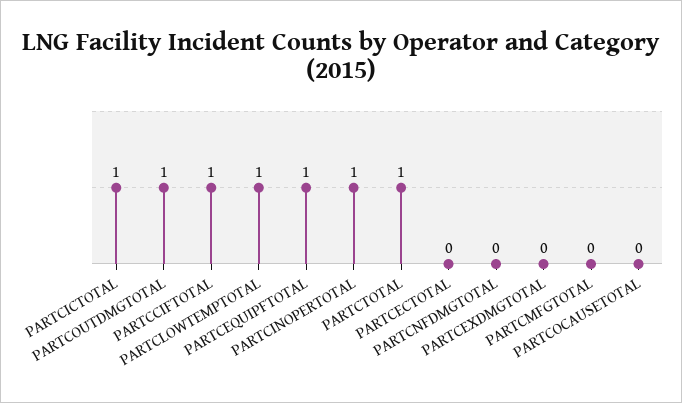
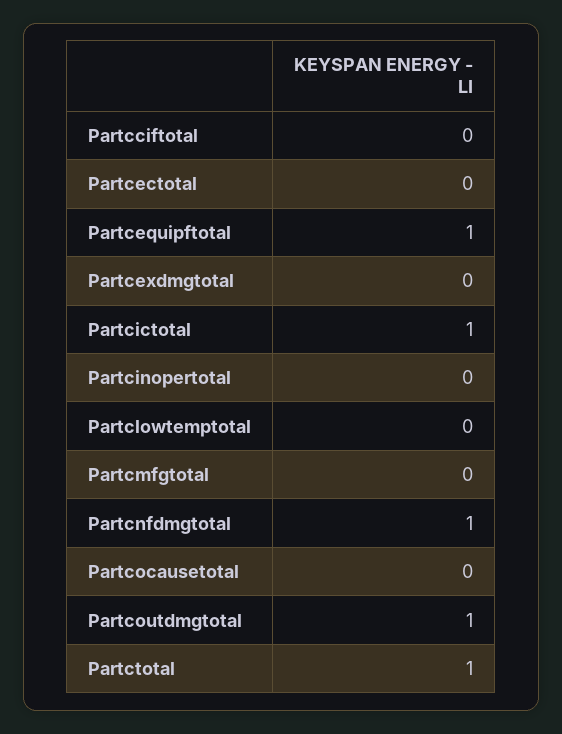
  {
    "PARTCICTOTAL": 1,
    "PARTCOUTDMGTOTAL": 1,
-   "PARTCCIFTOTAL": 1,
+   "PARTCCIFTOTAL": 0,
-   "PARTCLOWTEMPTOTAL": 1,
+   "PARTCLOWTEMPTOTAL": 0,
    "PARTCEQUIPFTOTAL": 1,
-   "PARTCINOPERTOTAL": 1,
+   "PARTCINOPERTOTAL": 0,
    "PARTCTOTAL": 1,
    "PARTCECTOTAL": 0,
-   "PARTCNFDMGTOTAL": 0,
+   "PARTCNFDMGTOTAL": 1,
    "PARTCEXDMGTOTAL": 0,
    "PARTCMFGTOTAL": 0,
    "PARTCOCAUSETOTAL": 0
  }

